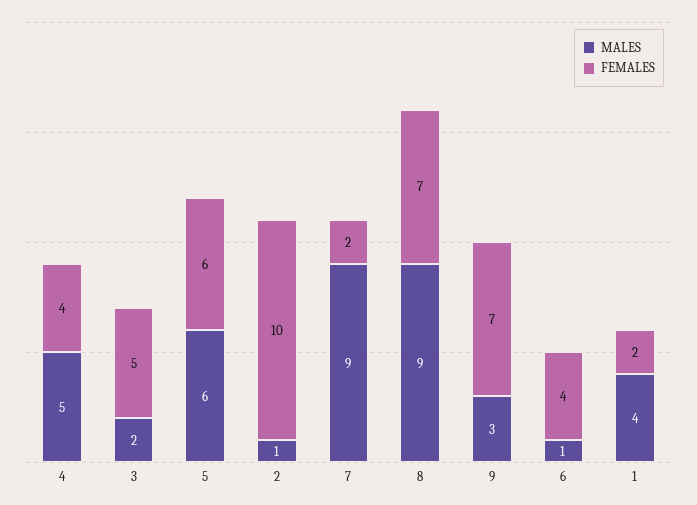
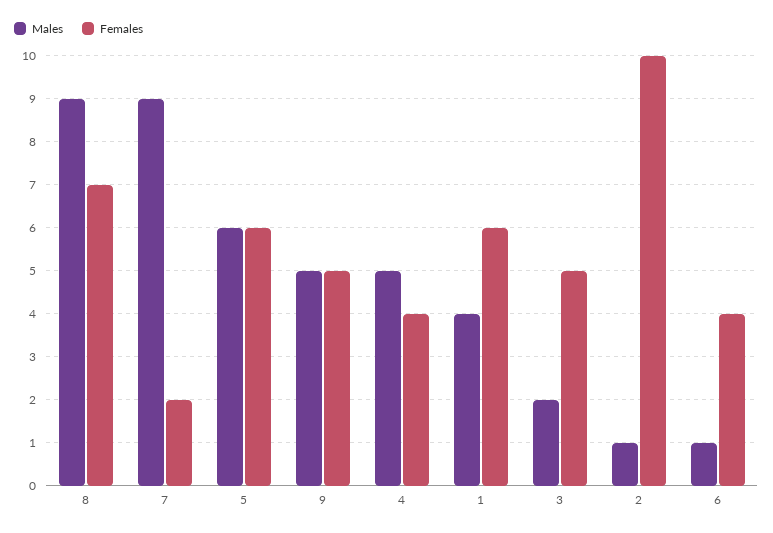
  {
    "MALES": {
      "4": 5,
      "3": 2,
      "5": 6,
      "2": 1,
      "7": 9,
      "8": 9,
-     "9": 3,
+     "9": 5,
      "6": 1,
      "1": 4
    },
    "FEMALES": {
      "4": 4,
      "3": 5,
      "5": 6,
      "2": 10,
      "7": 2,
      "8": 7,
-     "9": 7,
+     "9": 5,
      "6": 4,
-     "1": 2
+     "1": 6
    }
  }

